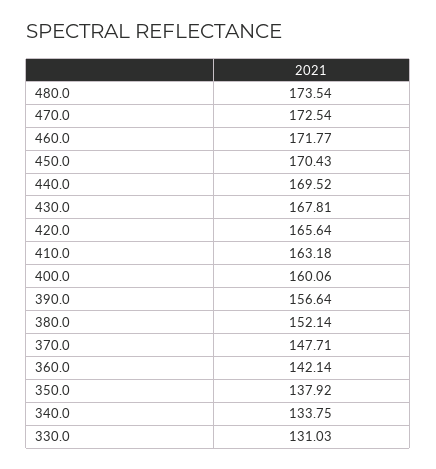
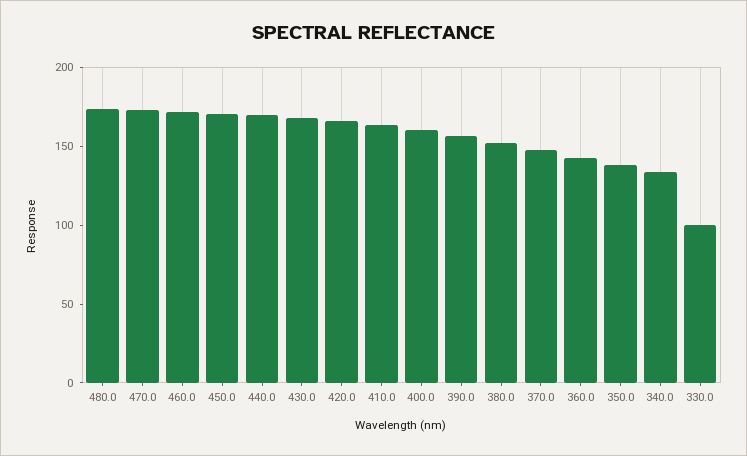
  {
    "480.0": 173.54,
    "470.0": 172.54,
    "460.0": 171.77,
    "450.0": 170.43,
    "440.0": 169.52,
    "430.0": 167.81,
    "420.0": 165.64,
    "410.0": 163.18,
    "400.0": 160.06,
    "390.0": 156.64,
    "380.0": 152.14,
    "370.0": 147.71,
    "360.0": 142.14,
    "350.0": 137.92,
    "340.0": 133.75,
-   "330.0": 131.03
+   "330.0": 100
  }

